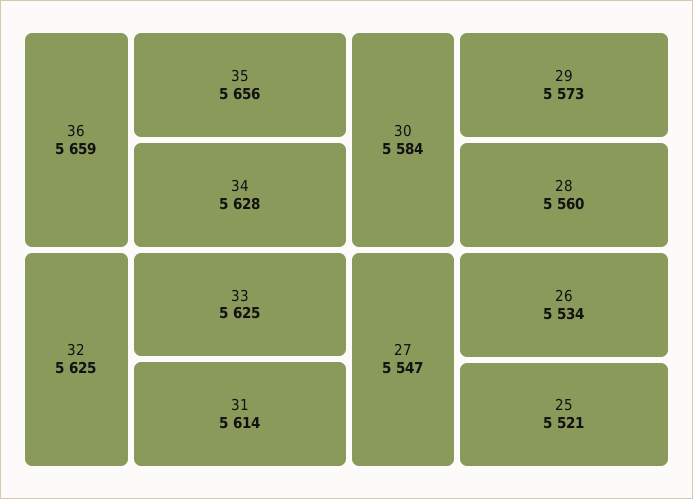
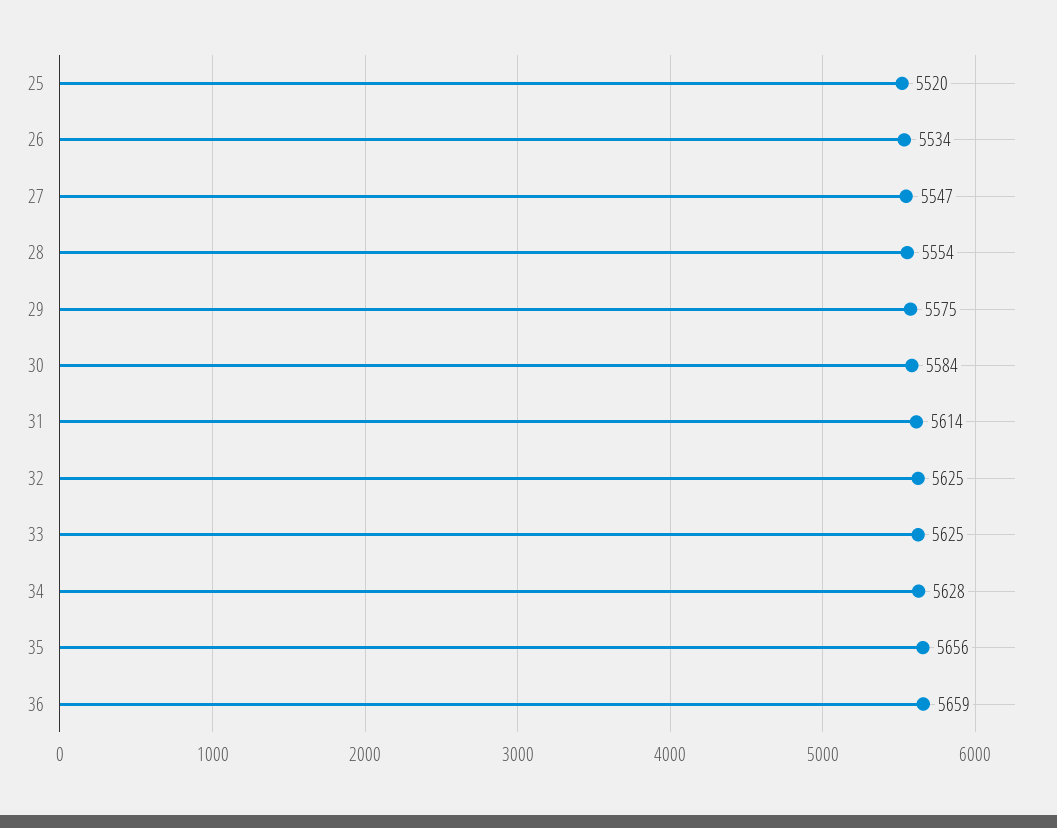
  {
    "36": 5659,
    "35": 5656,
    "34": 5628,
    "32": 5625,
    "33": 5625,
    "31": 5614,
    "30": 5584,
-   "29": 5573,
+   "29": 5575,
-   "28": 5560,
+   "28": 5554,
    "27": 5547,
    "26": 5534,
-   "25": 5521
+   "25": 5520
  }

